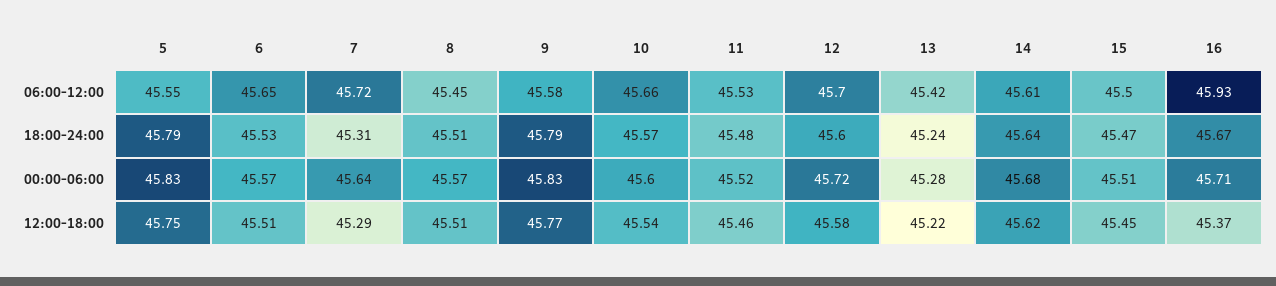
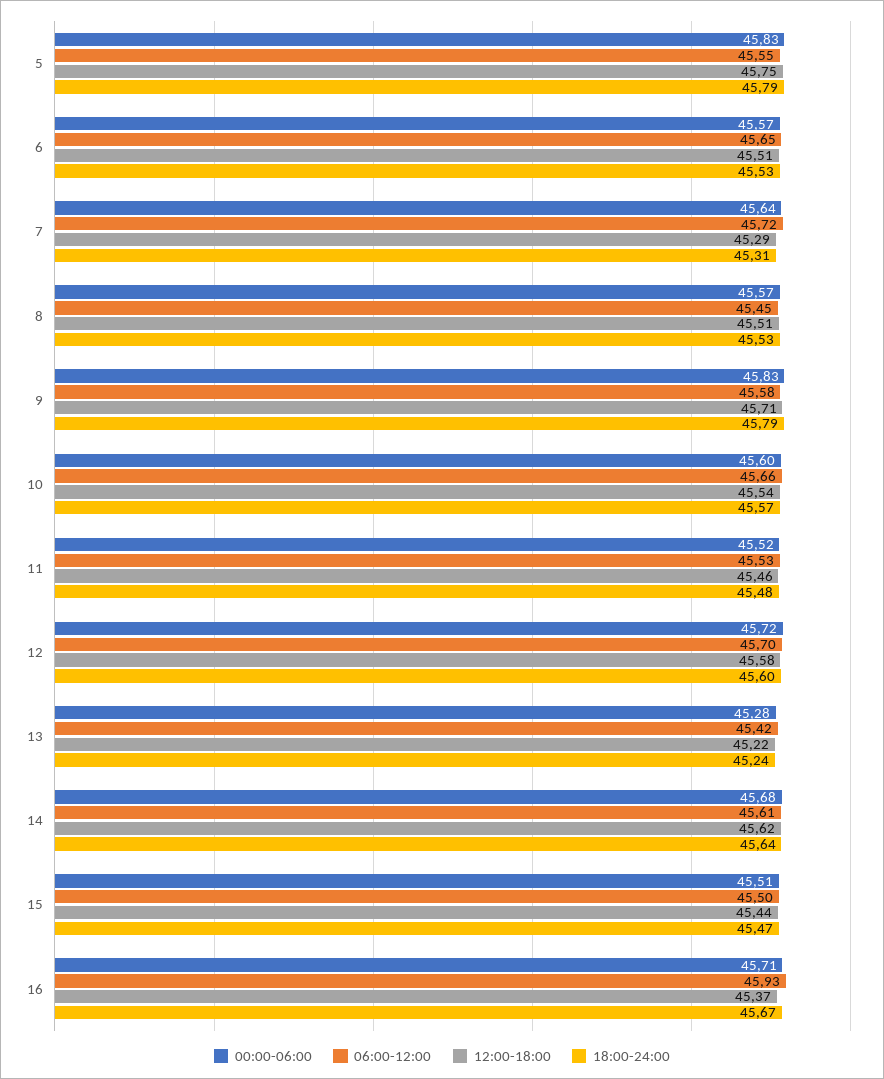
  {
    "06:00-12:00": {
      "5": 45.55,
      "6": 45.65,
      "7": 45.72,
      "8": 45.45,
      "9": 45.58,
      "10": 45.66,
      "11": 45.53,
      "12": 45.7,
      "13": 45.42,
      "14": 45.61,
      "15": 45.5,
      "16": 45.93
    },
    "18:00-24:00": {
      "5": 45.79,
      "6": 45.53,
      "7": 45.31,
-     "8": 45.51,
+     "8": 45.53,
      "9": 45.79,
      "10": 45.57,
      "11": 45.48,
      "12": 45.6,
      "13": 45.24,
      "14": 45.64,
      "15": 45.47,
      "16": 45.67
    },
    "00:00-06:00": {
      "5": 45.83,
      "6": 45.57,
      "7": 45.64,
      "8": 45.57,
      "9": 45.83,
      "10": 45.6,
      "11": 45.52,
      "12": 45.72,
      "13": 45.28,
      "14": 45.68,
      "15": 45.51,
      "16": 45.71
    },
    "12:00-18:00": {
      "5": 45.75,
      "6": 45.51,
      "7": 45.29,
      "8": 45.51,
-     "9": 45.77,
+     "9": 45.71,
      "10": 45.54,
      "11": 45.46,
      "12": 45.58,
      "13": 45.22,
      "14": 45.62,
-     "15": 45.45,
+     "15": 45.44,
      "16": 45.37
    }
  }

